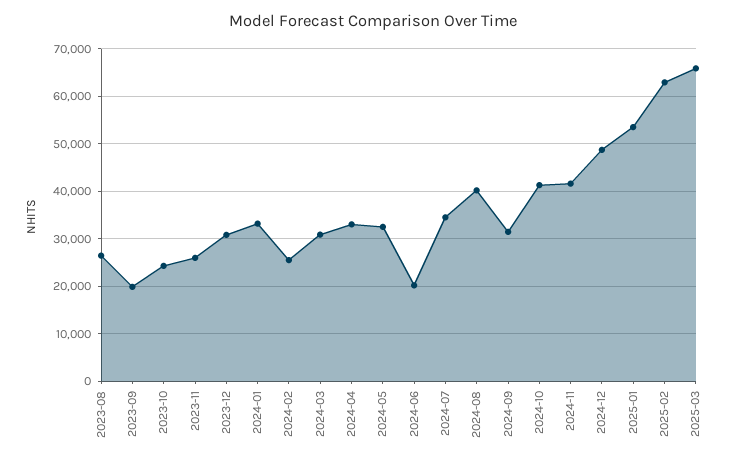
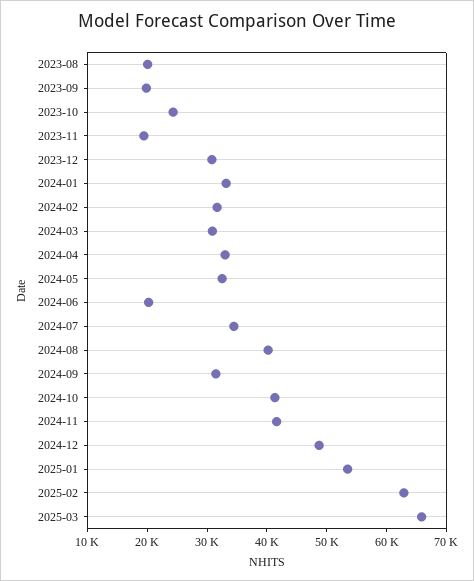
  {
-   "2023-08": 26000,
+   "2023-08": 20000,
    "2023-09": 20000,
    "2023-10": 24000,
-   "2023-11": 26000,
+   "2023-11": 20000,
    "2023-12": 30000,
    "2024-01": 34000,
-   "2024-02": 26000,
+   "2024-02": 32000,
    "2024-03": 30000,
    "2024-04": 34000,
    "2024-05": 32000,
    "2024-06": 20000,
    "2024-07": 34000,
    "2024-08": 40000,
    "2024-09": 32000,
    "2024-10": 42000,
    "2024-11": 42000,
    "2024-12": 48000,
    "2025-01": 54000,
    "2025-02": 62000,
    "2025-03": 66000
  }

